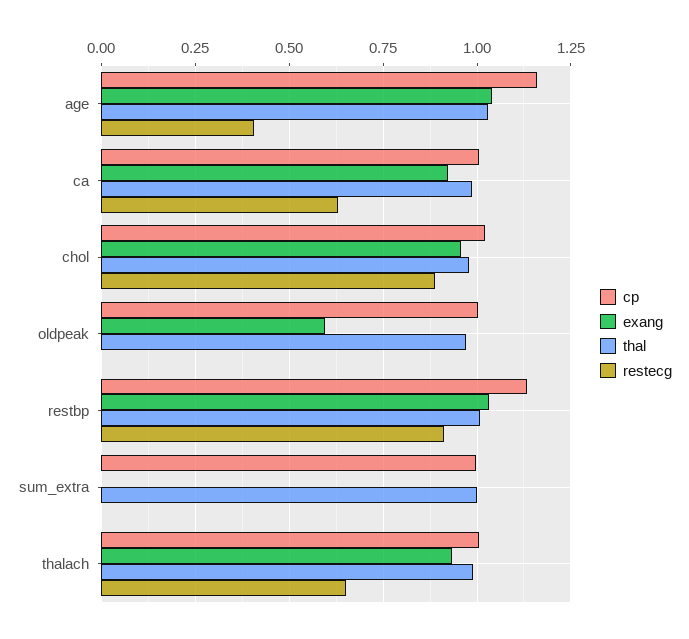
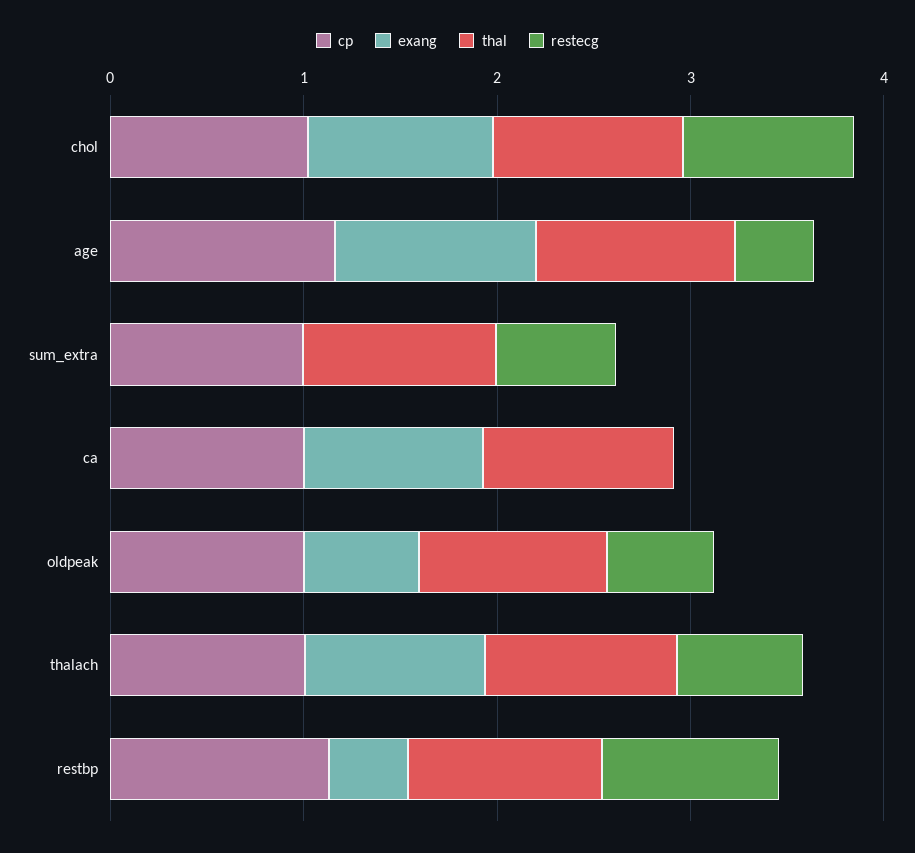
  {
    "cp": {
      "age": 1.15,
      "ca": 1,
      "chol": 1.025,
      "oldpeak": 1,
      "restbp": 1.125,
      "sum_extra": 1,
      "thalach": 1
    },
    "exang": {
      "age": 1.05,
      "ca": 0.925,
      "chol": 0.95,
      "oldpeak": 0.6,
-     "restbp": 1.025,
+     "restbp": 0.4,
      "sum_extra": 0,
      "thalach": 0.925
    },
    "thal": {
      "age": 1.025,
      "ca": 0.975,
      "chol": 0.975,
      "oldpeak": 0.975,
      "restbp": 1,
      "sum_extra": 1,
      "thalach": 1
    },
    "restecg": {
      "age": 0.4,
-     "ca": 0.625,
+     "ca": 0,
      "chol": 0.875,
-     "oldpeak": 0,
+     "oldpeak": 0.6,
      "restbp": 0.925,
-     "sum_extra": 0,
+     "sum_extra": 0.6,
      "thalach": 0.65
    }
  }

